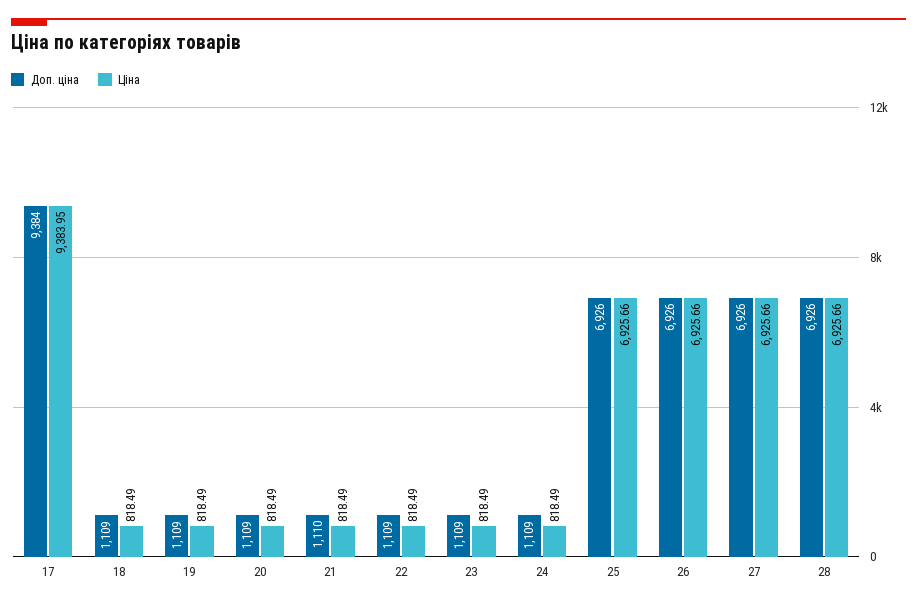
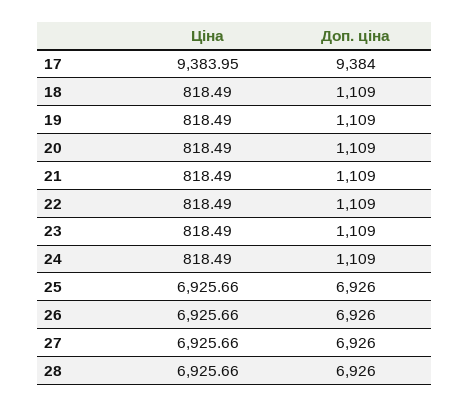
  {
    "Доп. ціна": {
      "17": 9384,
      "18": 1109,
      "19": 1109,
      "20": 1109,
-     "21": 1110,
+     "21": 1109,
      "22": 1109,
      "23": 1109,
      "24": 1109,
      "25": 6926,
      "26": 6926,
      "27": 6926,
      "28": 6926
    },
    "Ціна": {
      "17": 9383.95,
      "18": 818.49,
      "19": 818.49,
      "20": 818.49,
      "21": 818.49,
      "22": 818.49,
      "23": 818.49,
      "24": 818.49,
      "25": 6925.66,
      "26": 6925.66,
      "27": 6925.66,
      "28": 6925.66
    }
  }

